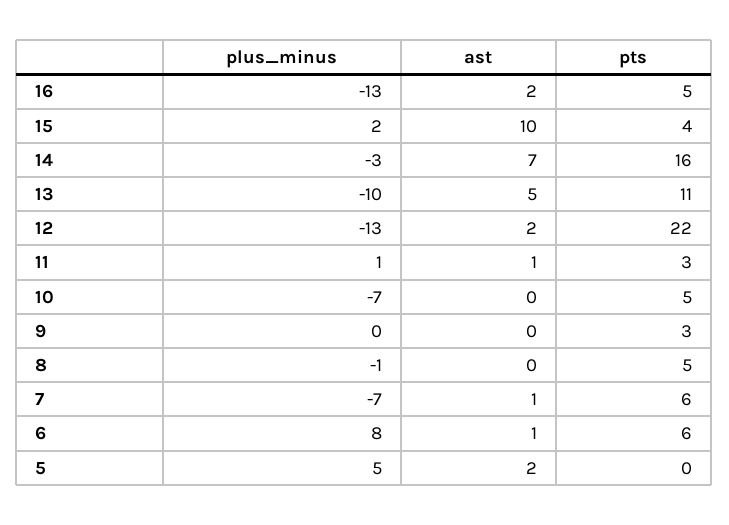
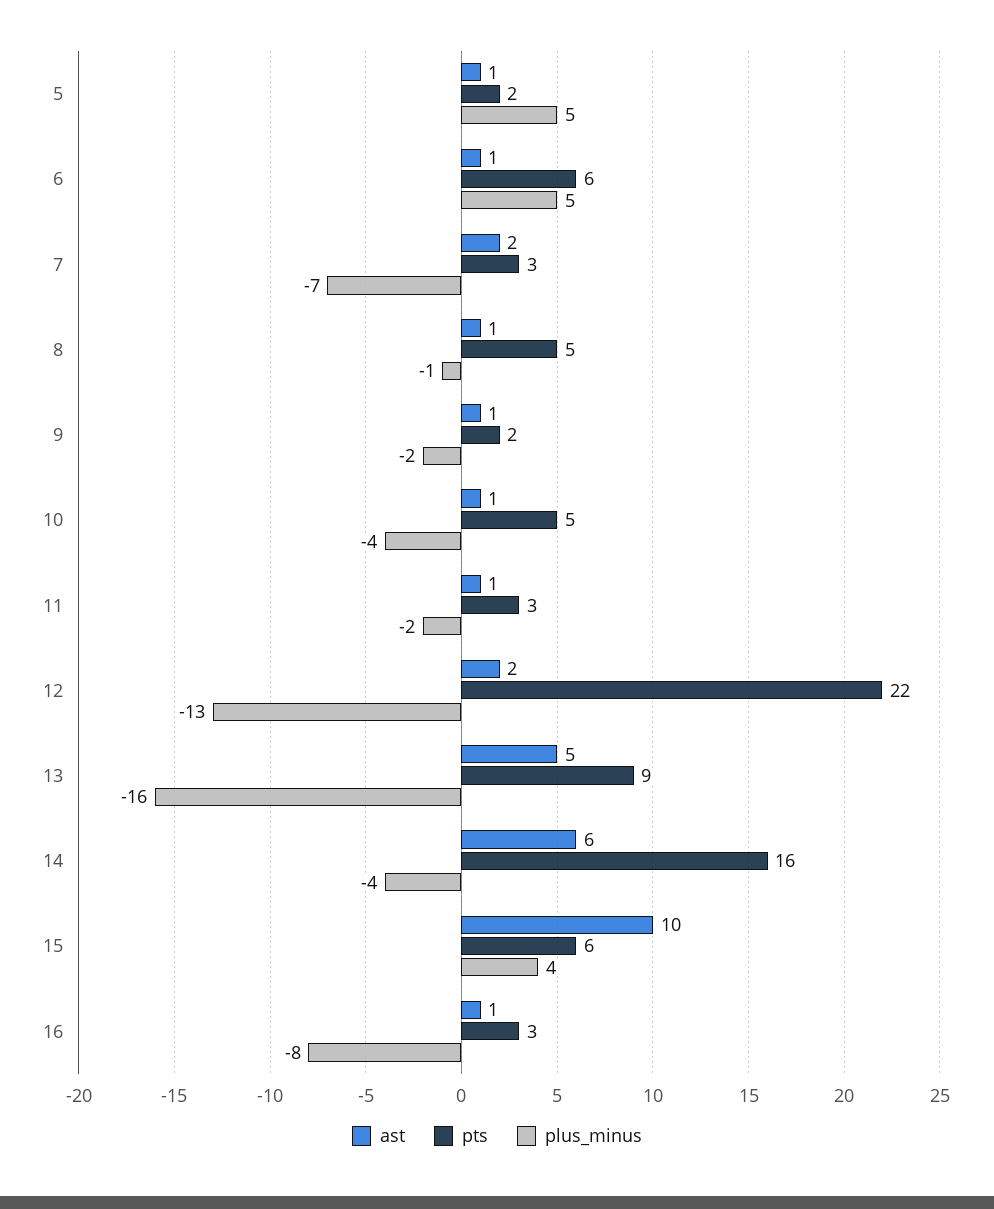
  {
    "plus_minus": {
-     "16": -13,
+     "16": -8,
-     "15": 2,
+     "15": 4,
-     "14": -3,
+     "14": -4,
-     "13": -10,
+     "13": -16,
      "12": -13,
-     "11": 1,
+     "11": -2,
-     "10": -7,
+     "10": -4,
-     "9": 0,
+     "9": -2,
      "8": -1,
      "7": -7,
-     "6": 8,
+     "6": 5,
      "5": 5
    },
    "ast": {
-     "16": 2,
+     "16": 1,
      "15": 10,
-     "14": 7,
+     "14": 6,
      "13": 5,
      "12": 2,
      "11": 1,
-     "10": 0,
+     "10": 1,
-     "9": 0,
+     "9": 1,
-     "8": 0,
+     "8": 1,
-     "7": 1,
+     "7": 2,
      "6": 1,
-     "5": 2
+     "5": 1
    },
    "pts": {
-     "16": 5,
+     "16": 3,
-     "15": 4,
+     "15": 6,
      "14": 16,
-     "13": 11,
+     "13": 9,
      "12": 22,
      "11": 3,
      "10": 5,
-     "9": 3,
+     "9": 2,
      "8": 5,
-     "7": 6,
+     "7": 3,
      "6": 6,
-     "5": 0
+     "5": 2
    }
  }

